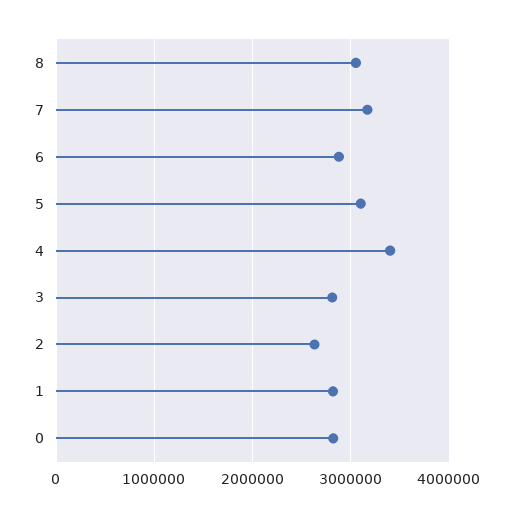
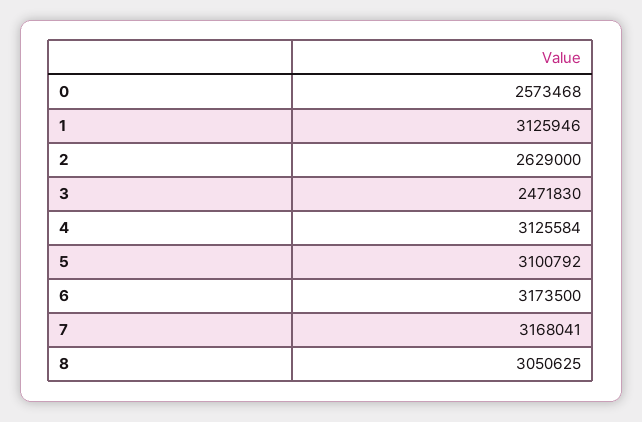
  {
    "8": 3050625,
    "7": 3168041,
-   "6": 2900000,
+   "6": 3173500,
    "5": 3100792,
-   "4": 3400000,
+   "4": 3125584,
-   "3": 2800000,
+   "3": 2471830,
    "2": 2629000,
-   "1": 2800000,
+   "1": 3125946,
-   "0": 2800000
+   "0": 2573468
  }

